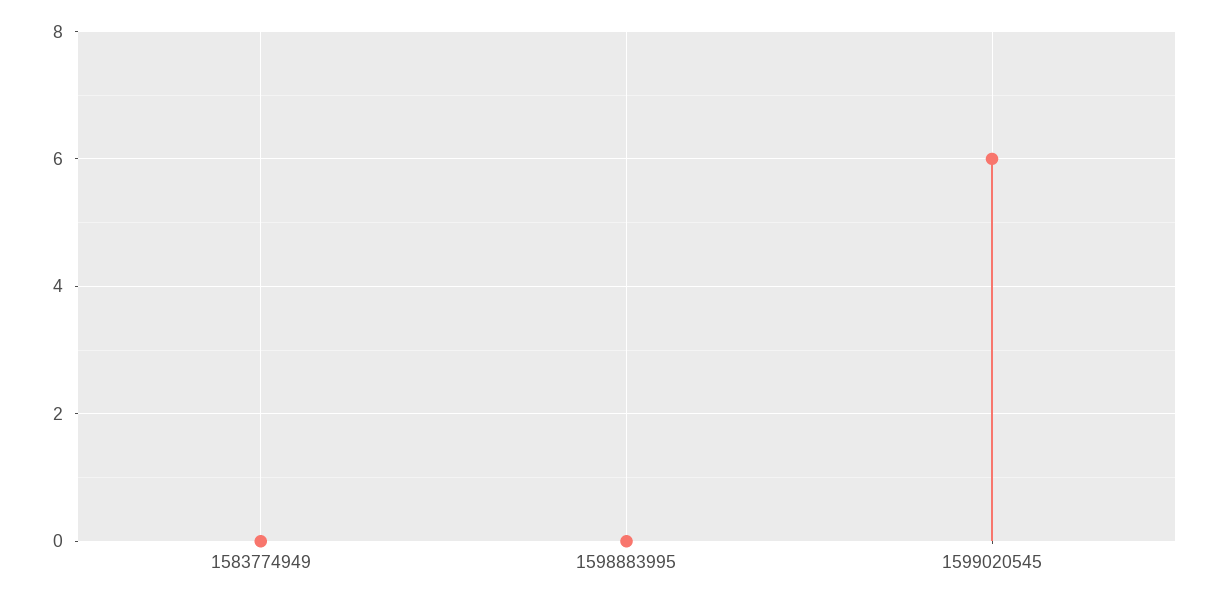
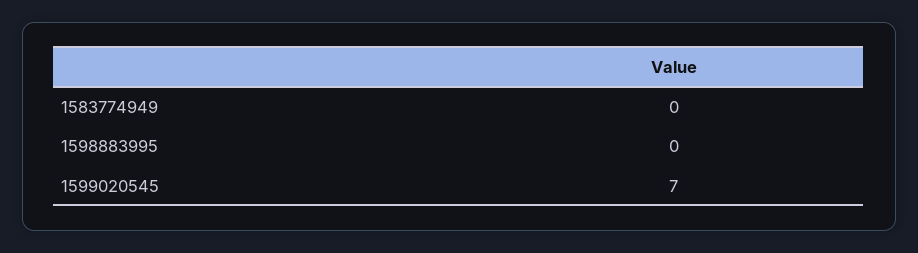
  {
    "1583774949": 0,
    "1598883995": 0,
-   "1599020545": 6
+   "1599020545": 7
  }

